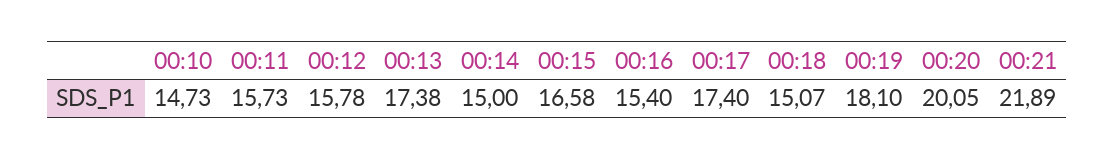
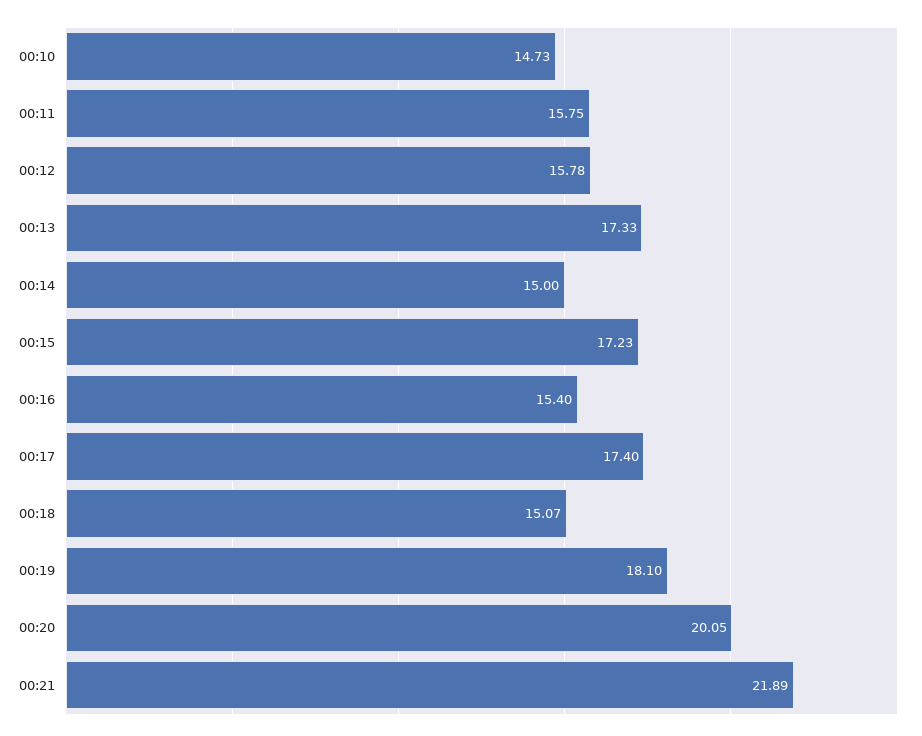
  {
    "00:10": 14.73,
-   "00:11": 15.73,
+   "00:11": 15.75,
    "00:12": 15.78,
-   "00:13": 17.38,
+   "00:13": 17.33,
    "00:14": 15,
-   "00:15": 16.58,
+   "00:15": 17.23,
    "00:16": 15.4,
    "00:17": 17.4,
    "00:18": 15.07,
    "00:19": 18.1,
    "00:20": 20.05,
    "00:21": 21.89
  }

